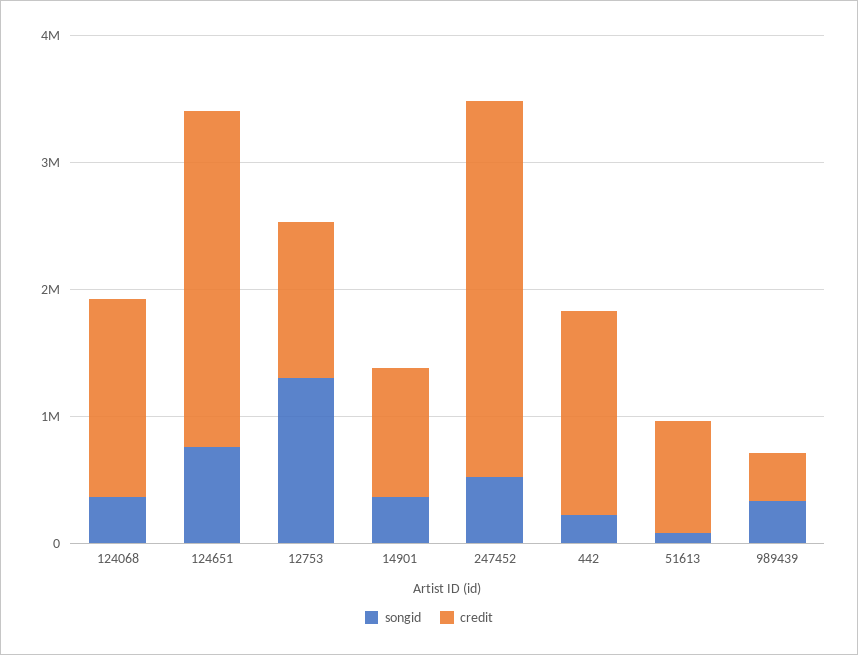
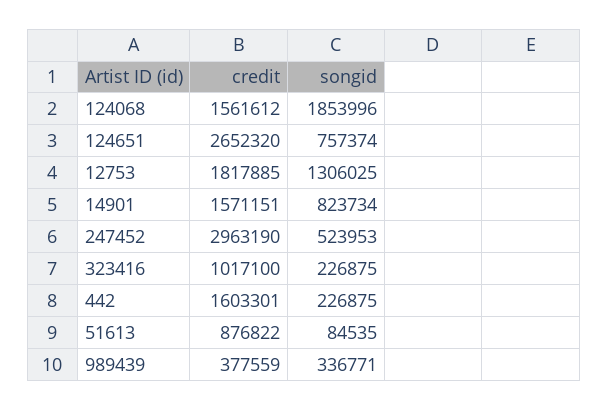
  {
    "songid": {
-     "124068": 400000,
+     "124068": 1853996,
      "124651": 757374,
      "12753": 1306025,
-     "14901": 400000,
+     "14901": 823734,
      "247452": 523953,
      "442": 226875,
      "51613": 84535,
-     "989439": 336771
+     "989439": 336771,
+     "323416": 226875
    },
    "credit": {
      "124068": 1561612,
      "124651": 2652320,
-     "12753": 1200000,
+     "12753": 1817885,
-     "14901": 1000000,
+     "14901": 1571151,
      "247452": 2963190,
      "442": 1603301,
      "51613": 876822,
-     "989439": 377559
+     "989439": 377559,
+     "323416": 1017100
    }
  }

